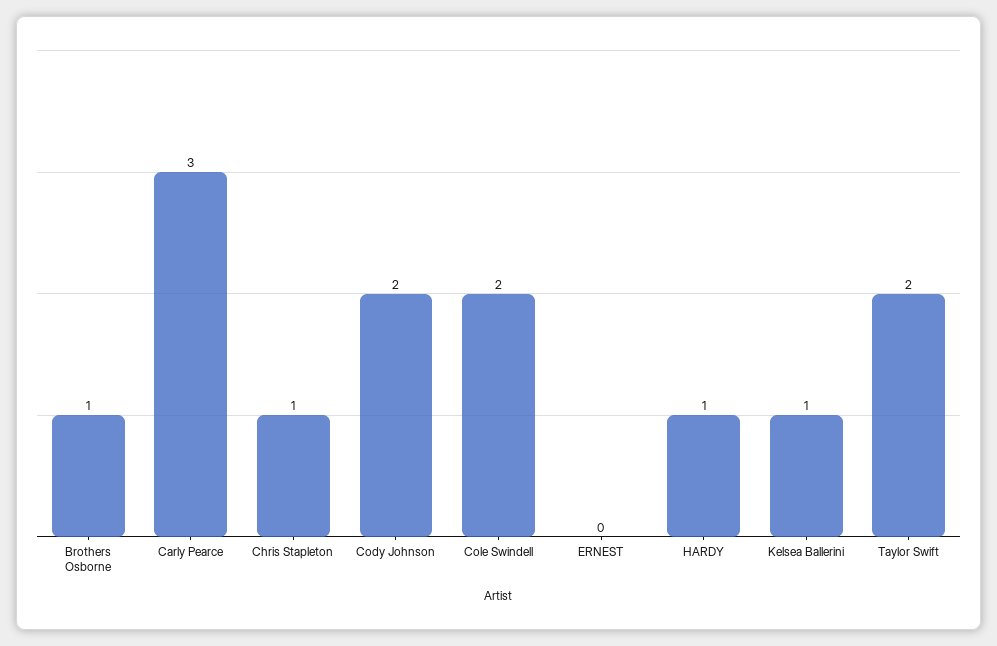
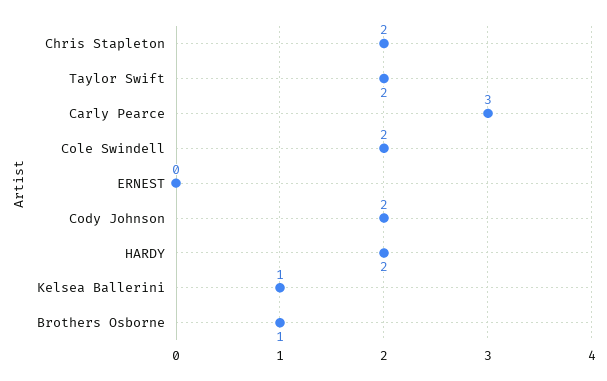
  {
    "Brothers Osborne": 1,
    "Carly Pearce": 3,
-   "Chris Stapleton": 1,
+   "Chris Stapleton": 2,
    "Cody Johnson": 2,
    "Cole Swindell": 2,
    "ERNEST": 0,
-   "HARDY": 1,
+   "HARDY": 2,
    "Kelsea Ballerini": 1,
    "Taylor Swift": 2
  }

